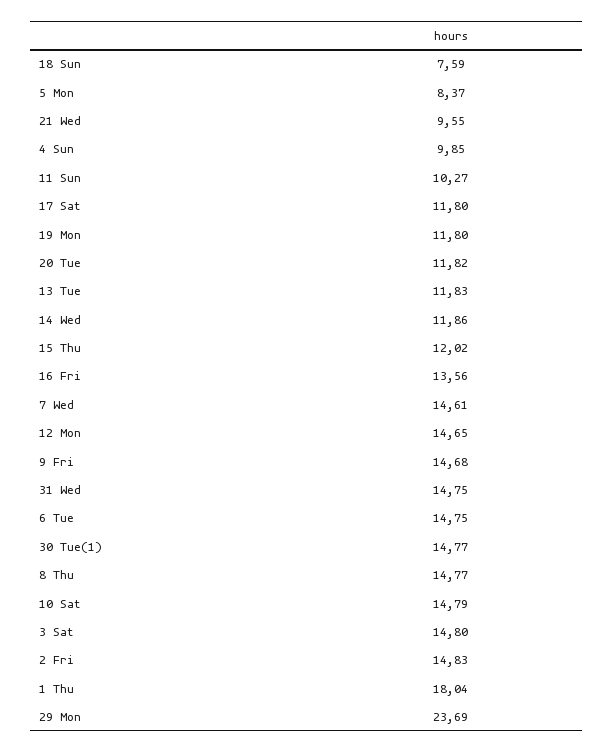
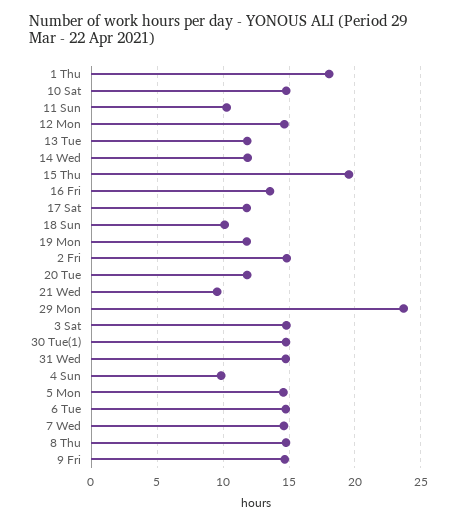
  {
-   "18 Sun": 7.59,
+   "18 Sun": 10,
-   "5 Mon": 8.37,
+   "5 Mon": 14.5,
    "21 Wed": 9.55,
    "4 Sun": 9.85,
    "11 Sun": 10.27,
    "17 Sat": 11.8,
    "19 Mon": 11.8,
    "20 Tue": 11.82,
    "13 Tue": 11.83,
    "14 Wed": 11.86,
-   "15 Thu": 12.02,
+   "15 Thu": 19.5,
    "16 Fri": 13.56,
    "7 Wed": 14.61,
    "12 Mon": 14.65,
    "9 Fri": 14.68,
    "31 Wed": 14.75,
    "6 Tue": 14.75,
    "30 Tue(1)": 14.77,
    "8 Thu": 14.77,
    "10 Sat": 14.79,
    "3 Sat": 14.8,
    "2 Fri": 14.83,
    "1 Thu": 18.04,
    "29 Mon": 23.69
  }

